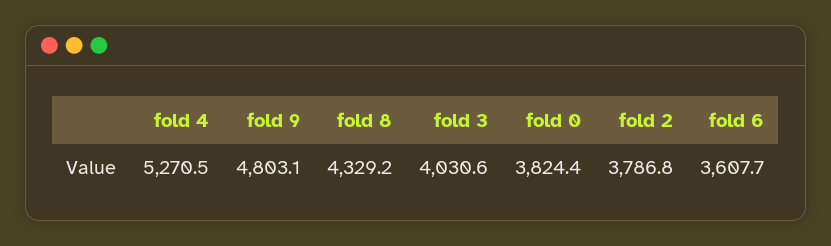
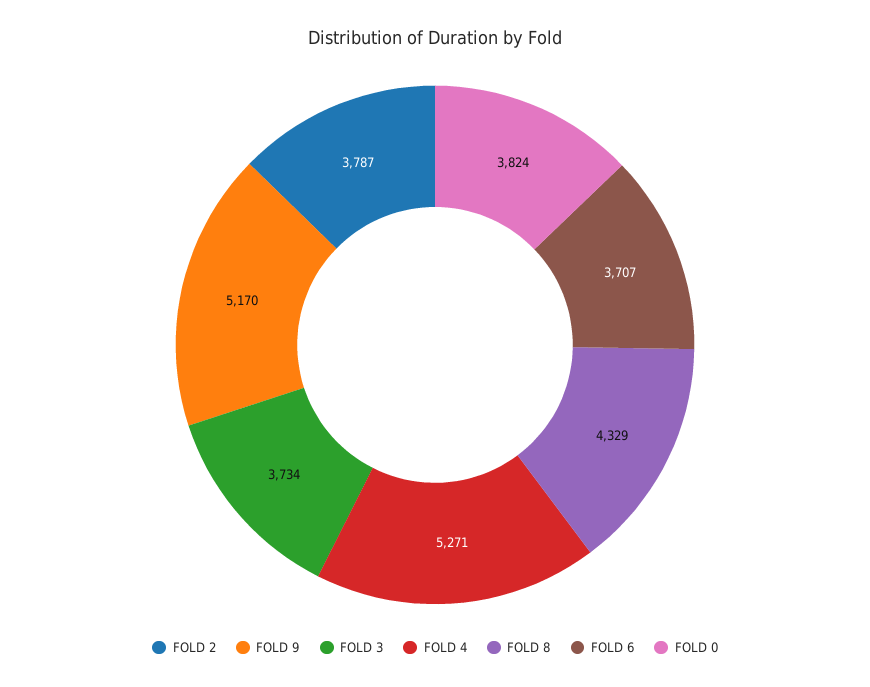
  {
    "fold 4": 5270.5,
-   "fold 9": 4803.1,
+   "fold 9": 5170,
    "fold 8": 4329.2,
-   "fold 3": 4030.6,
+   "fold 3": 3734,
    "fold 0": 3824.4,
    "fold 2": 3786.8,
-   "fold 6": 3607.7
+   "fold 6": 3707
  }

